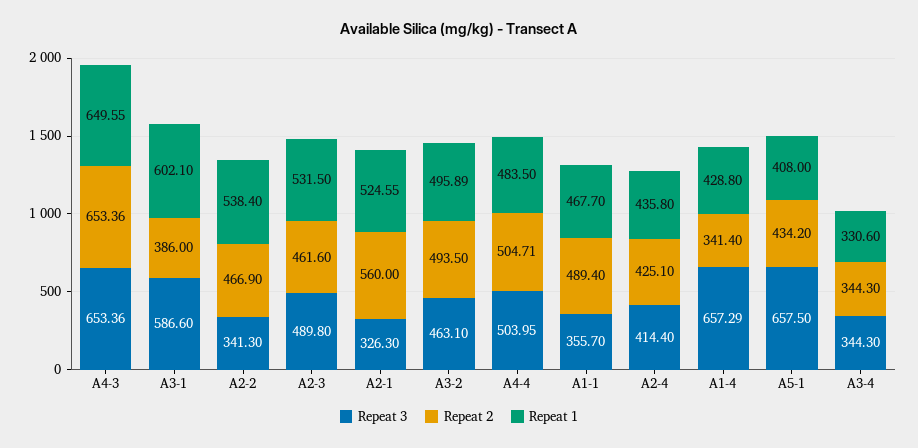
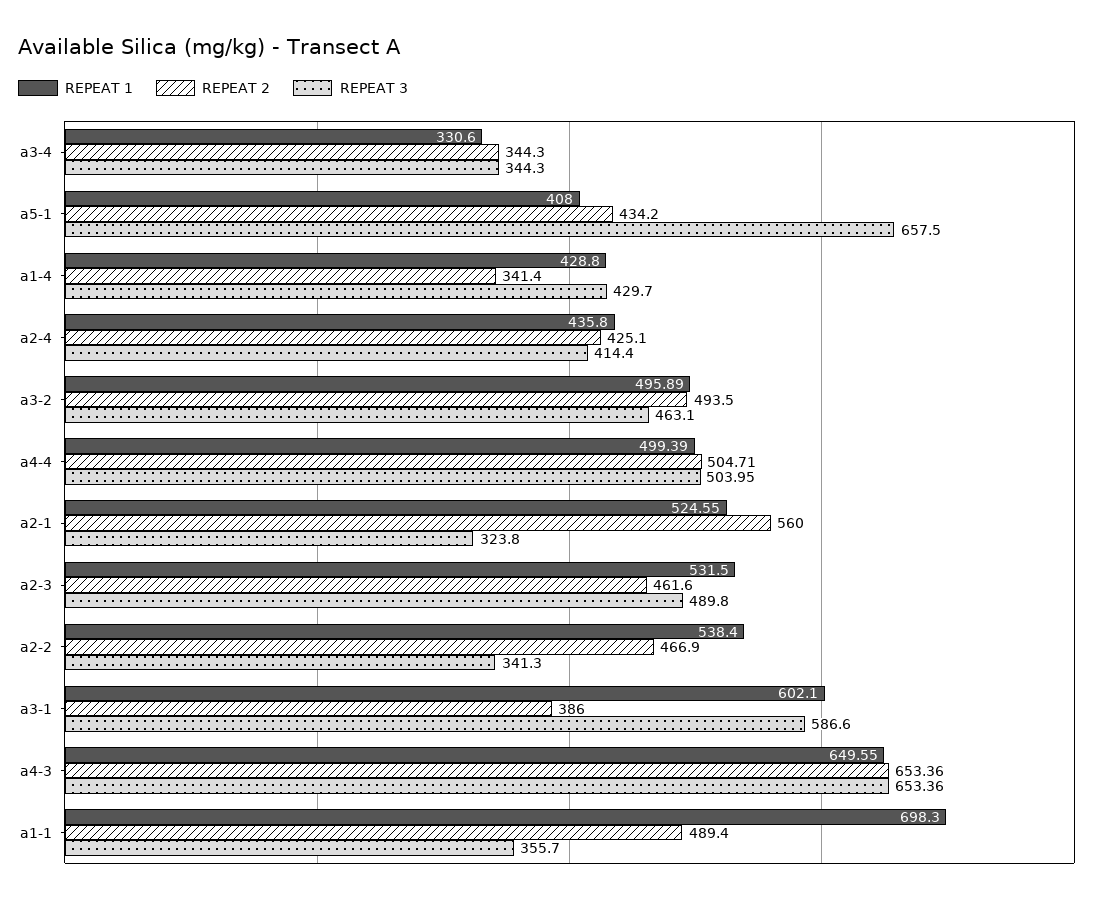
  {
    "Repeat 3": {
      "A4-3": 653.36,
      "A3-1": 586.6,
      "A2-2": 341.3,
      "A2-3": 489.8,
-     "A2-1": 326.3,
+     "A2-1": 323.8,
      "A3-2": 463.1,
      "A4-4": 503.95,
      "A1-1": 355.7,
      "A2-4": 414.4,
-     "A1-4": 657.29,
+     "A1-4": 429.7,
      "A5-1": 657.5,
      "A3-4": 344.3
    },
    "Repeat 2": {
      "A4-3": 653.36,
      "A3-1": 386,
      "A2-2": 466.9,
      "A2-3": 461.6,
      "A2-1": 560,
      "A3-2": 493.5,
      "A4-4": 504.71,
      "A1-1": 489.4,
      "A2-4": 425.1,
      "A1-4": 341.4,
      "A5-1": 434.2,
      "A3-4": 344.3
    },
    "Repeat 1": {
      "A4-3": 649.55,
      "A3-1": 602.1,
      "A2-2": 538.4,
      "A2-3": 531.5,
      "A2-1": 524.55,
      "A3-2": 495.89,
-     "A4-4": 483.5,
+     "A4-4": 499.39,
-     "A1-1": 467.7,
+     "A1-1": 698.3,
      "A2-4": 435.8,
      "A1-4": 428.8,
      "A5-1": 408,
      "A3-4": 330.6
    }
  }

